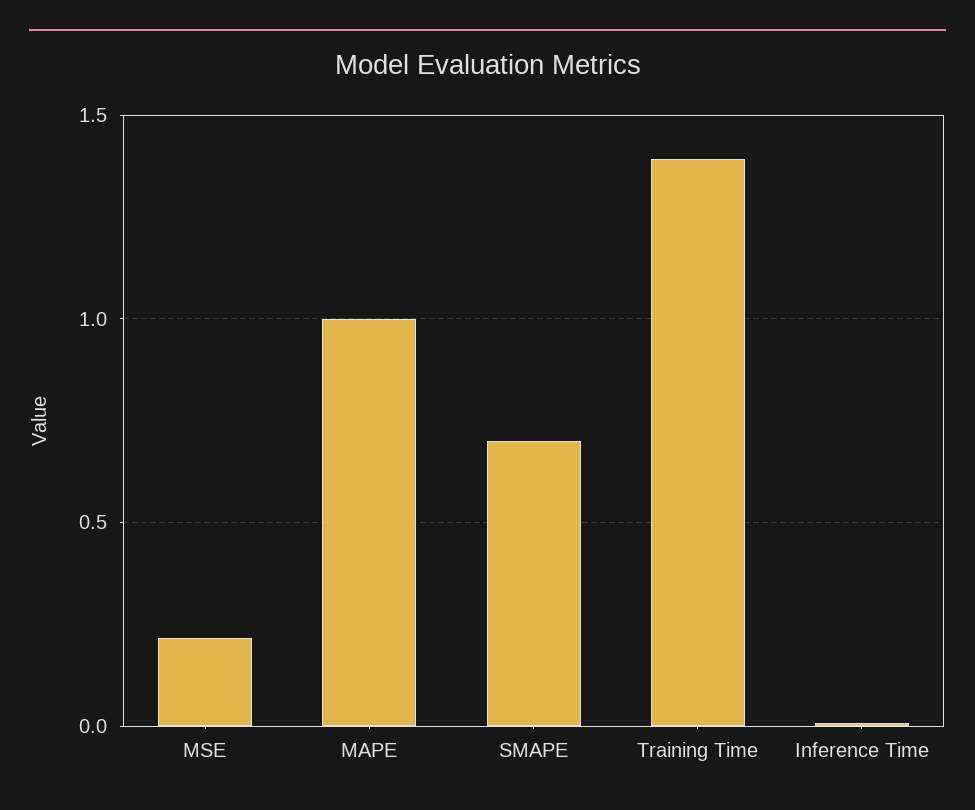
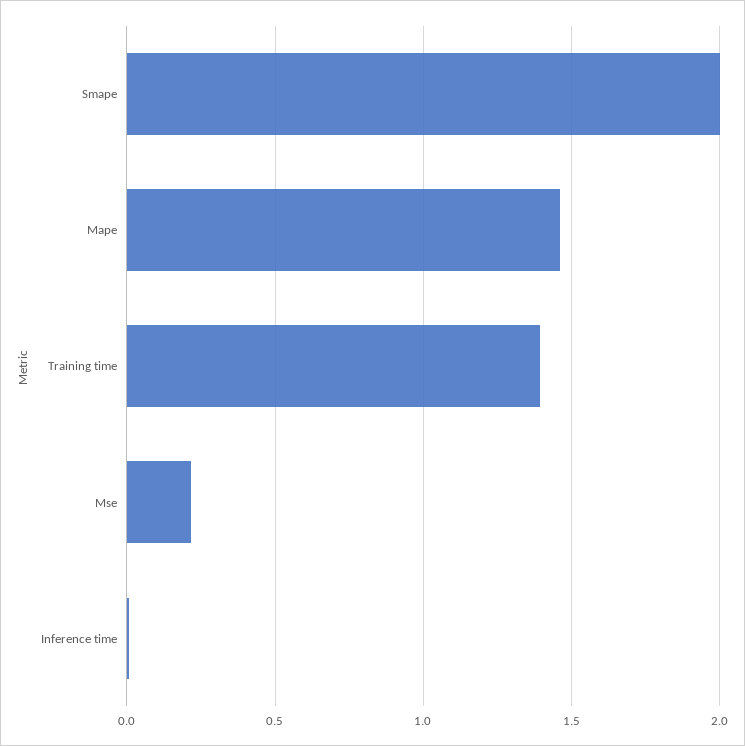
  {
    "MSE": 0.2,
-   "MAPE": 1,
+   "MAPE": 1.45,
-   "SMAPE": 0.7,
+   "SMAPE": 2,
    "Training Time": 1.4,
    "Inference Time": 0
  }

